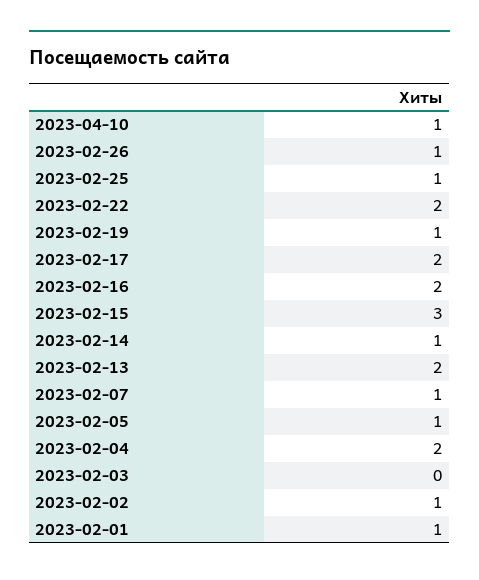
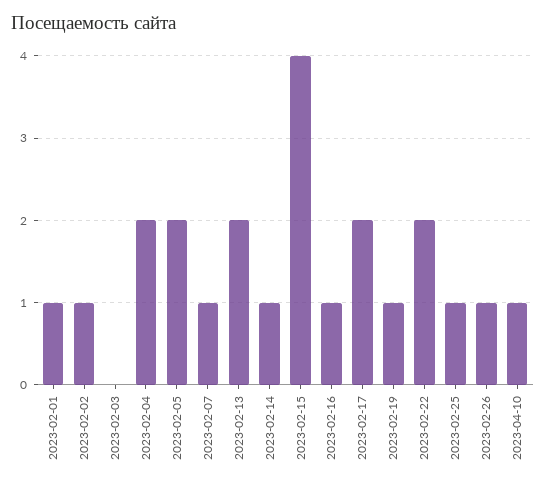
  {
    "2023-04-10": 1,
    "2023-02-26": 1,
    "2023-02-25": 1,
    "2023-02-22": 2,
    "2023-02-19": 1,
    "2023-02-17": 2,
-   "2023-02-16": 2,
+   "2023-02-16": 1,
-   "2023-02-15": 3,
+   "2023-02-15": 4,
    "2023-02-14": 1,
    "2023-02-13": 2,
    "2023-02-07": 1,
-   "2023-02-05": 1,
+   "2023-02-05": 2,
    "2023-02-04": 2,
    "2023-02-03": 0,
    "2023-02-02": 1,
    "2023-02-01": 1
  }

